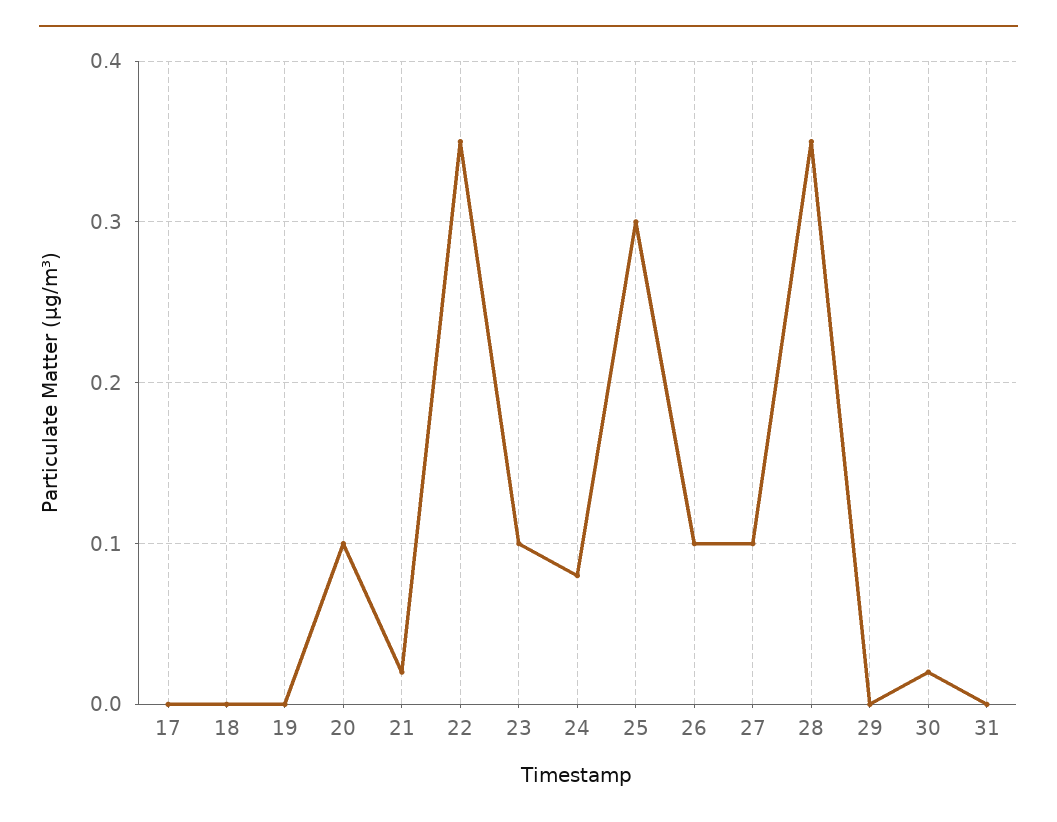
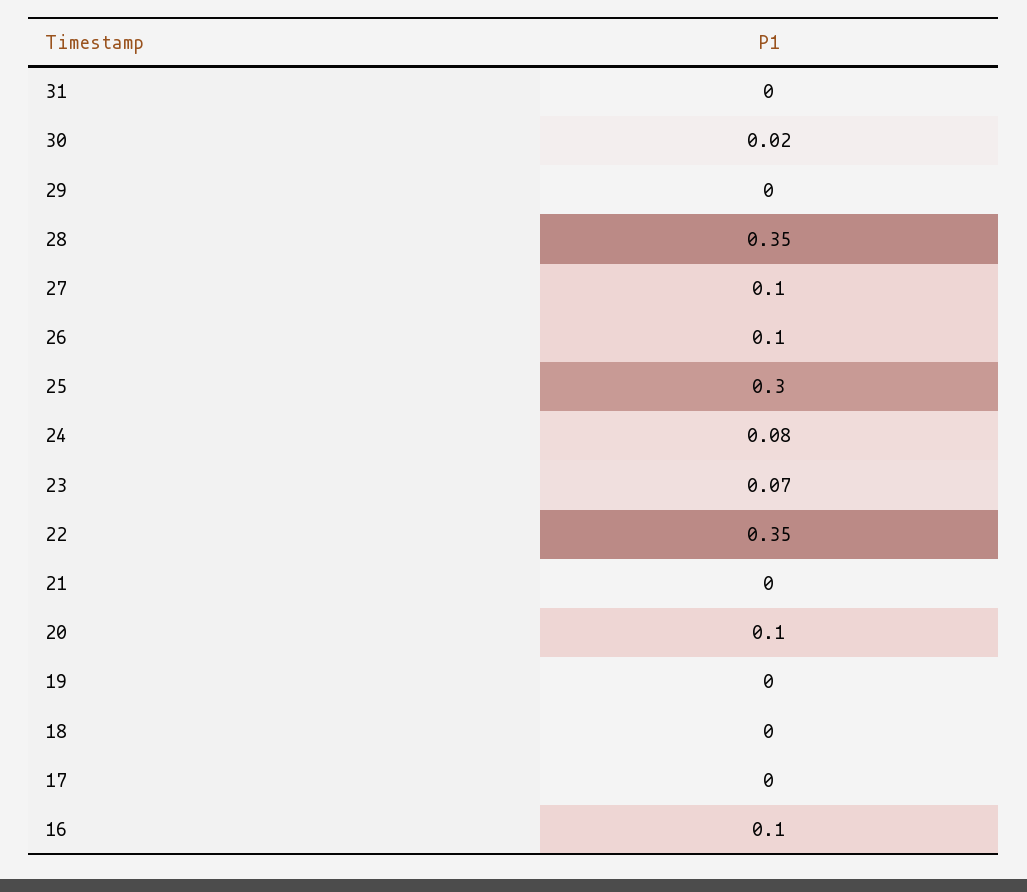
  {
    "17": 0,
    "18": 0,
    "19": 0,
    "20": 0.1,
-   "21": 0.02,
+   "21": 0,
    "22": 0.35,
-   "23": 0.1,
+   "23": 0.07,
    "24": 0.08,
    "25": 0.3,
    "26": 0.1,
    "27": 0.1,
    "28": 0.35,
    "29": 0,
    "30": 0.02,
-   "31": 0
+   "31": 0,
+   "16": 0.1
  }

